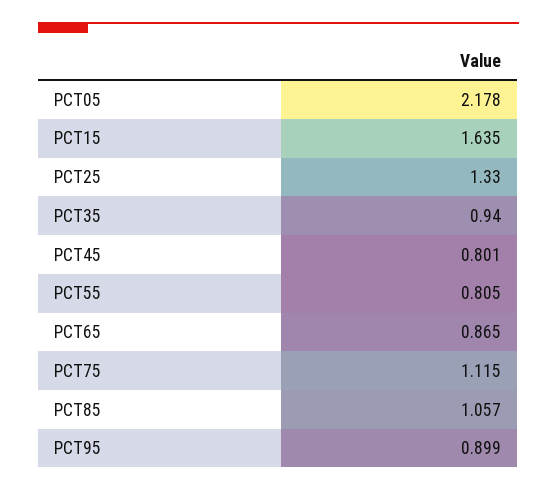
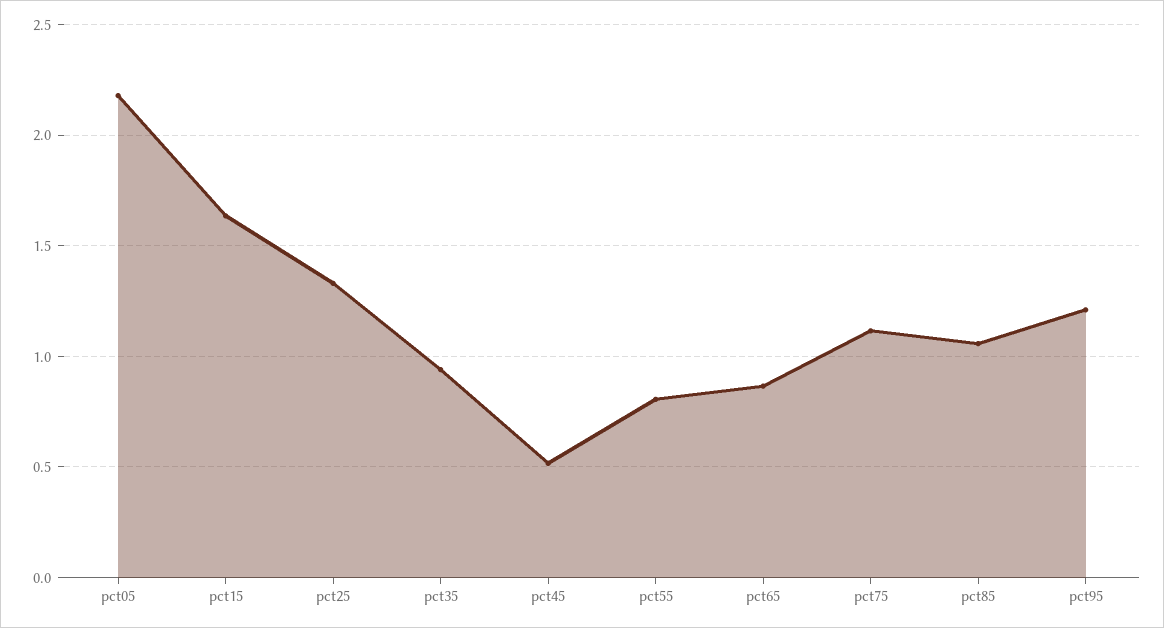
  {
    "PCT05": 2.178,
    "PCT15": 1.635,
    "PCT25": 1.33,
    "PCT35": 0.94,
-   "PCT45": 0.801,
+   "PCT45": 0.5,
    "PCT55": 0.805,
    "PCT65": 0.865,
    "PCT75": 1.115,
    "PCT85": 1.057,
-   "PCT95": 0.899
+   "PCT95": 1.2
  }

